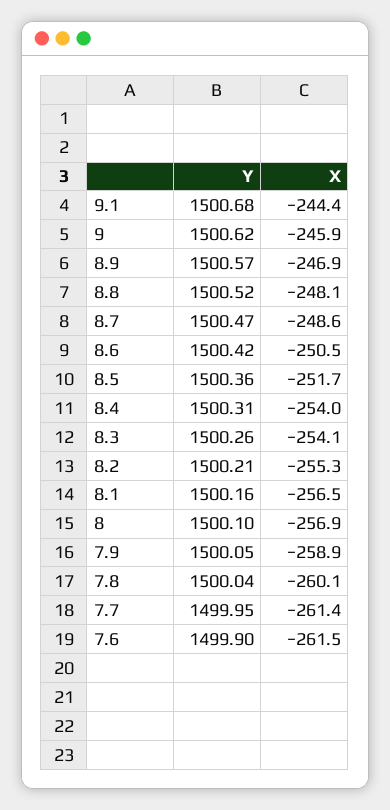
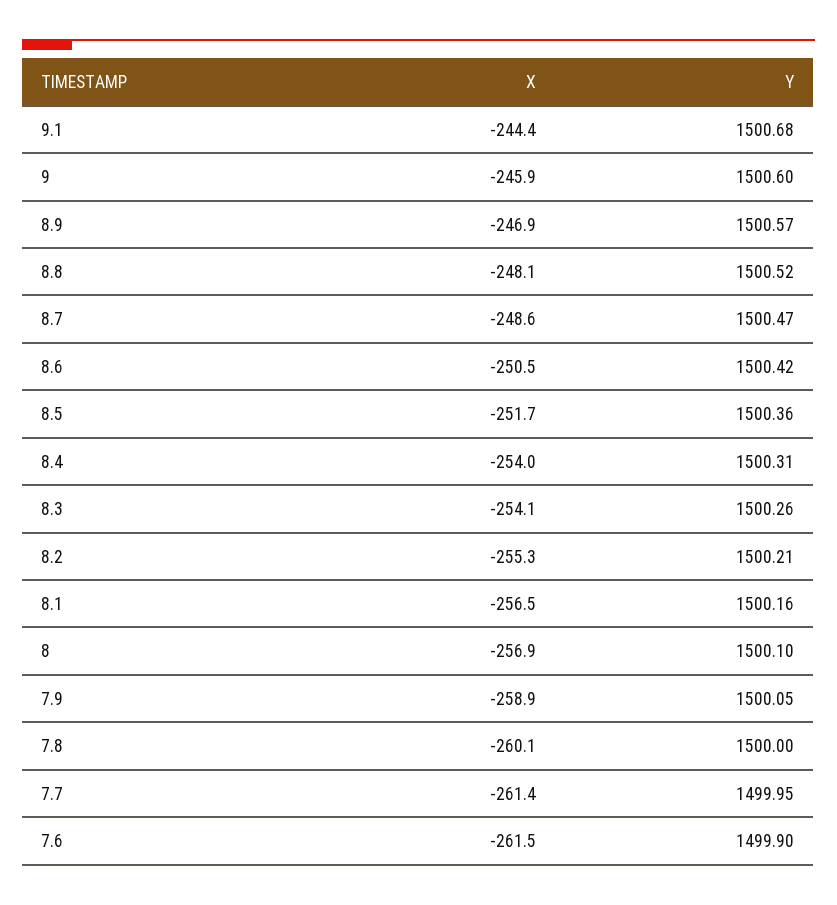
  {
    "Y": {
      "9.1": 1500.68,
-     "9": 1500.62,
+     "9": 1500.6,
      "8.9": 1500.57,
      "8.8": 1500.52,
      "8.7": 1500.47,
      "8.6": 1500.42,
      "8.5": 1500.36,
      "8.4": 1500.31,
      "8.3": 1500.26,
      "8.2": 1500.21,
      "8.1": 1500.16,
      "8": 1500.1,
      "7.9": 1500.05,
-     "7.8": 1500.04,
+     "7.8": 1500,
      "7.7": 1499.95,
      "7.6": 1499.9
    },
    "X": {
      "9.1": -244.4,
      "9": -245.9,
      "8.9": -246.9,
      "8.8": -248.1,
      "8.7": -248.6,
      "8.6": -250.5,
      "8.5": -251.7,
      "8.4": -254,
      "8.3": -254.1,
      "8.2": -255.3,
      "8.1": -256.5,
      "8": -256.9,
      "7.9": -258.9,
      "7.8": -260.1,
      "7.7": -261.4,
      "7.6": -261.5
    }
  }

